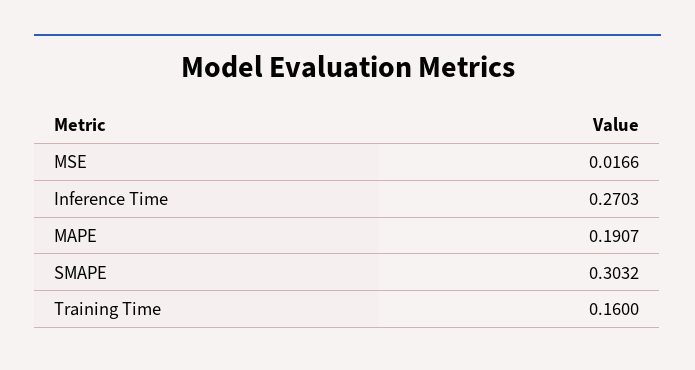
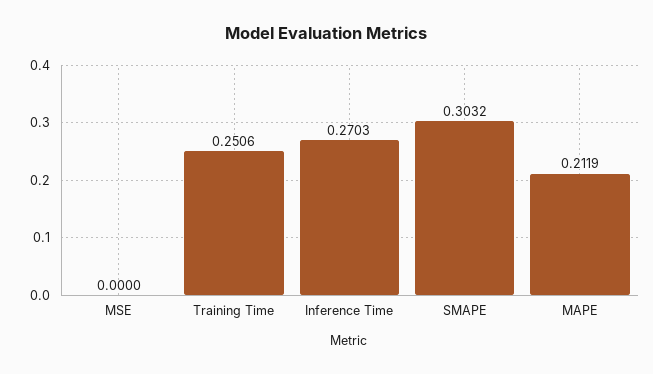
  {
-   "MSE": 0.0166,
+   "MSE": 0,
    "Inference Time": 0.2703,
-   "MAPE": 0.1907,
+   "MAPE": 0.2119,
    "SMAPE": 0.3032,
-   "Training Time": 0.16
+   "Training Time": 0.2506
  }

